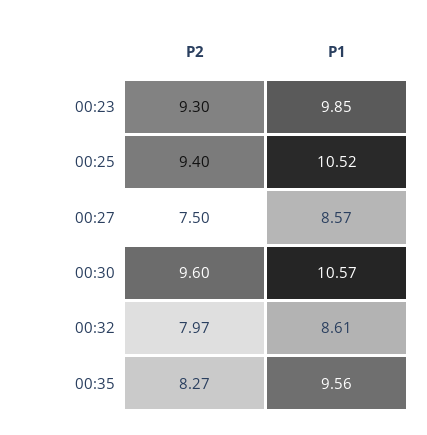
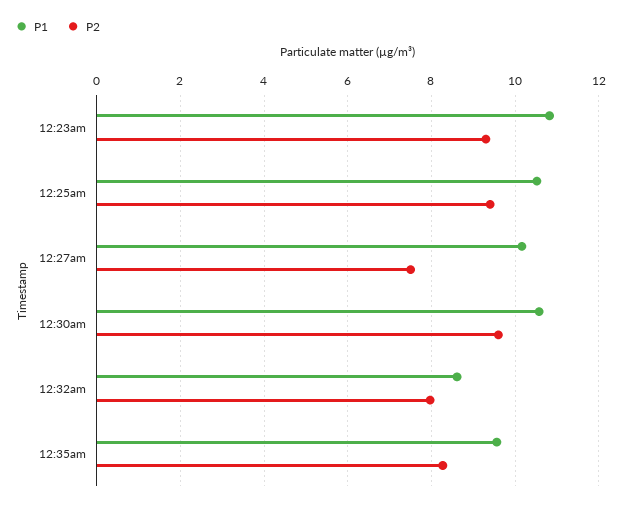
  {
    "P2": {
      "00:23": 9.3,
      "00:25": 9.4,
      "00:27": 7.5,
      "00:30": 9.6,
      "00:32": 7.97,
      "00:35": 8.27
    },
    "P1": {
-     "00:23": 9.85,
+     "00:23": 10.8,
      "00:25": 10.52,
-     "00:27": 8.57,
+     "00:27": 10.2,
      "00:30": 10.57,
      "00:32": 8.61,
      "00:35": 9.56
    }
  }

